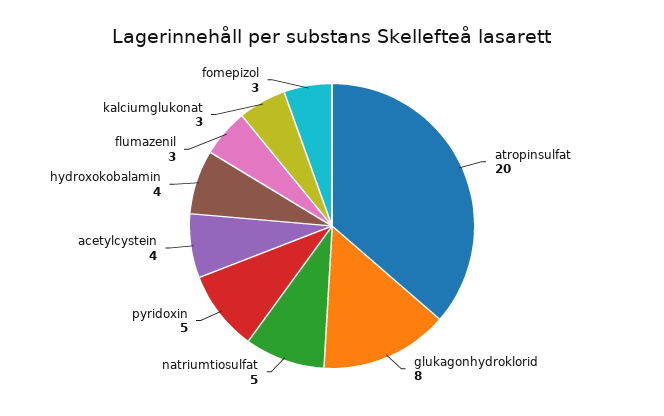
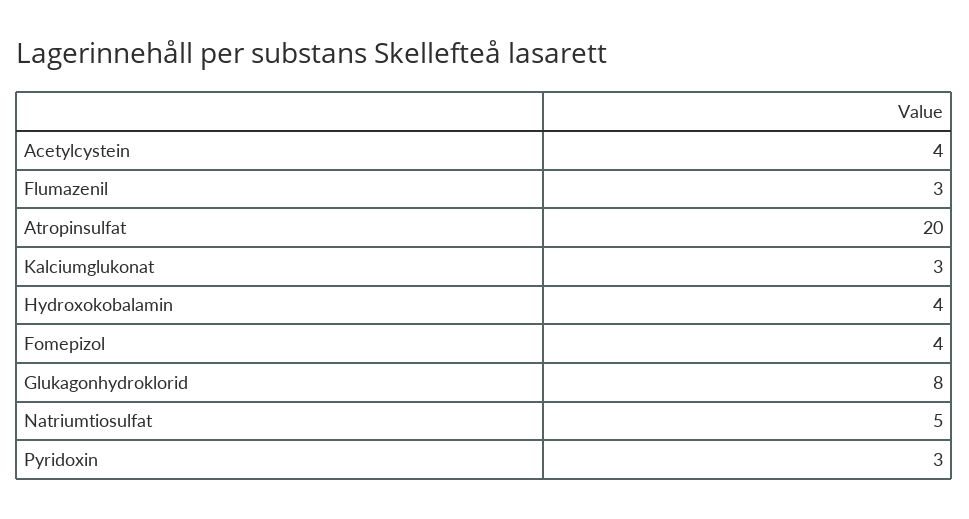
  {
    "atropinsulfat": 20,
    "glukagonhydroklorid": 8,
    "natriumtiosulfat": 5,
-   "pyridoxin": 5,
+   "pyridoxin": 3,
    "acetylcystein": 4,
    "hydroxokobalamin": 4,
    "flumazenil": 3,
    "kalciumglukonat": 3,
-   "fomepizol": 3
+   "fomepizol": 4
  }

